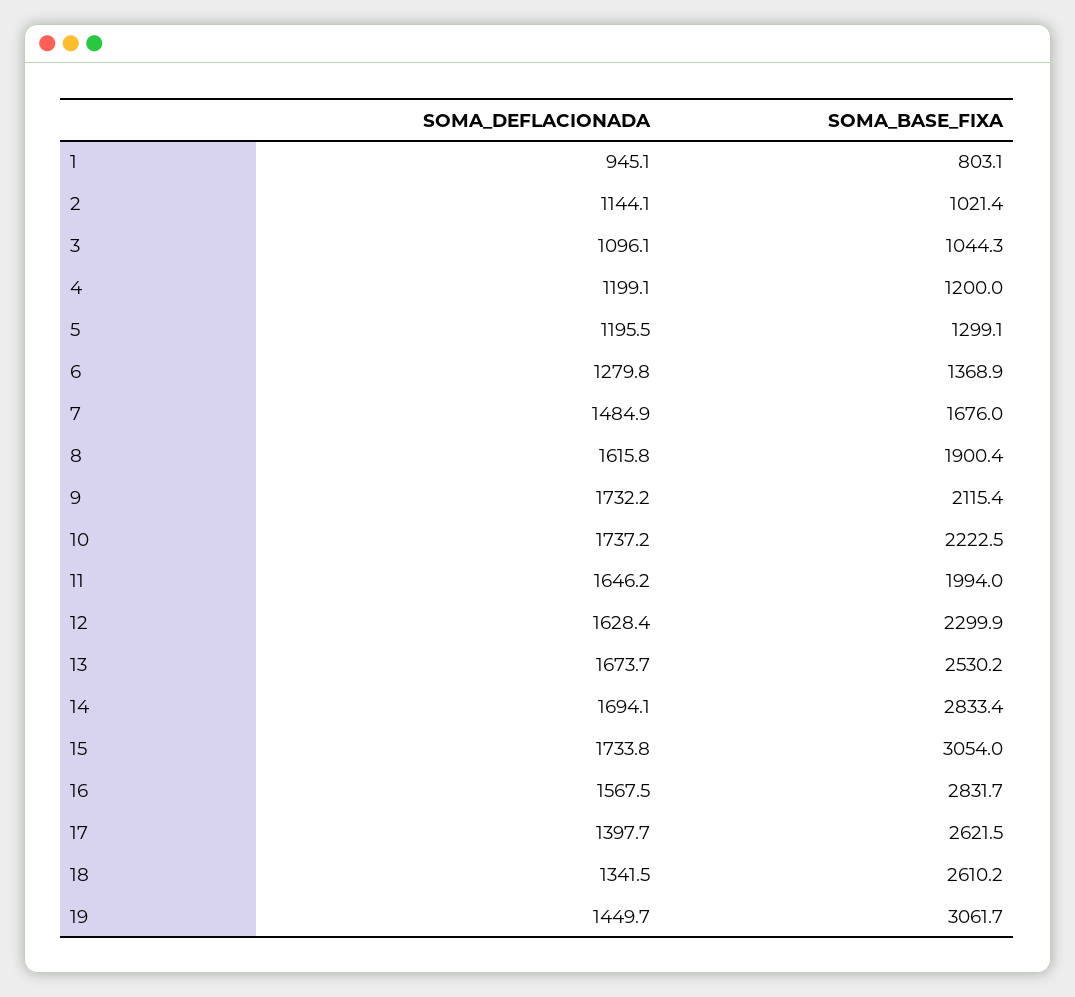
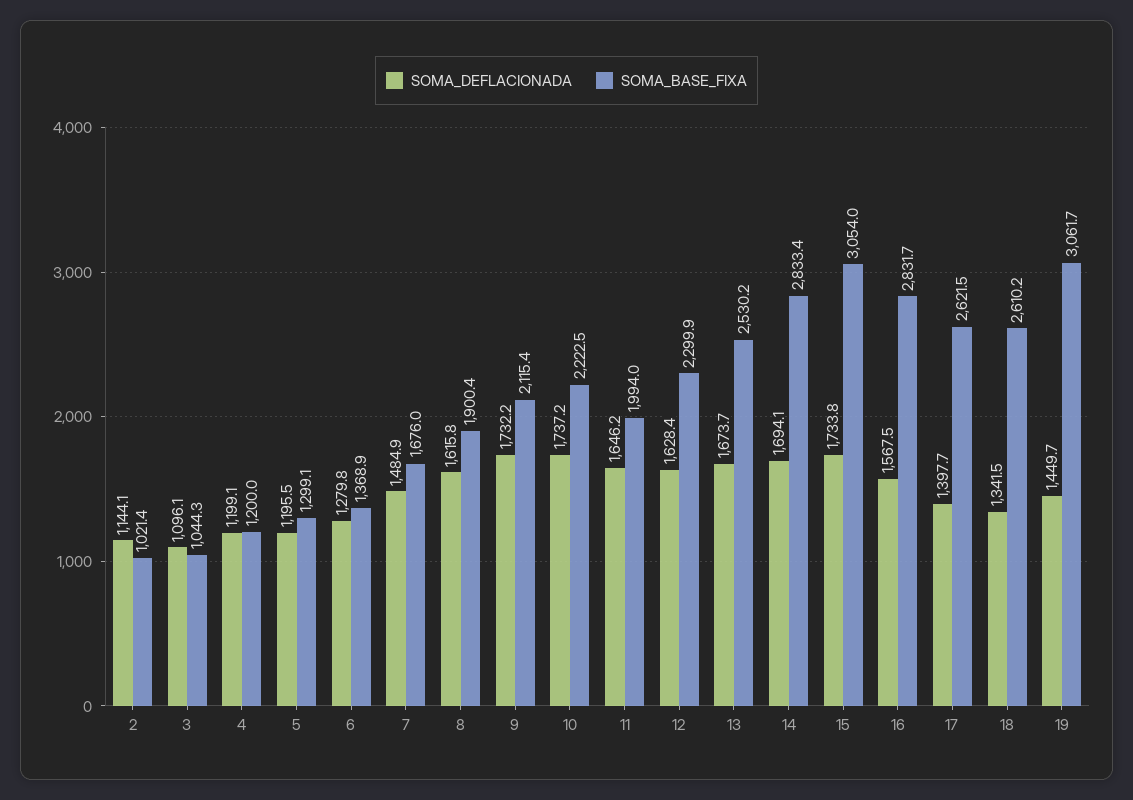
  {
    "SOMA_DEFLACIONADA": {
-     "1": 945.1,
      "2": 1144.1,
      "3": 1096.1,
      "4": 1199.1,
      "5": 1195.5,
      "6": 1279.8,
      "7": 1484.9,
      "8": 1615.8,
      "9": 1732.2,
      "10": 1737.2,
      "11": 1646.2,
      "12": 1628.4,
      "13": 1673.7,
      "14": 1694.1,
      "15": 1733.8,
      "16": 1567.5,
      "17": 1397.7,
      "18": 1341.5,
      "19": 1449.7
    },
    "SOMA_BASE_FIXA": {
-     "1": 803.1,
      "2": 1021.4,
      "3": 1044.3,
      "4": 1200,
      "5": 1299.1,
      "6": 1368.9,
      "7": 1676,
      "8": 1900.4,
      "9": 2115.4,
      "10": 2222.5,
      "11": 1994,
      "12": 2299.9,
      "13": 2530.2,
      "14": 2833.4,
      "15": 3054,
      "16": 2831.7,
      "17": 2621.5,
      "18": 2610.2,
      "19": 3061.7
    }
  }

